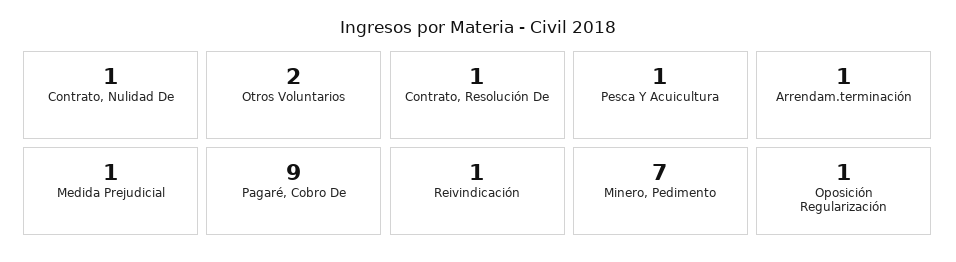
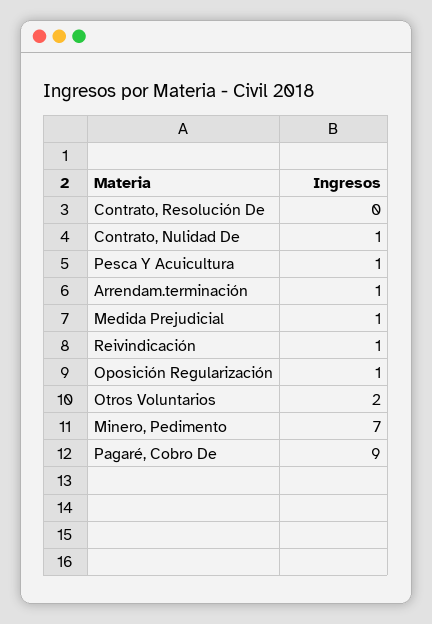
  {
    "Contrato, Nulidad De": 1,
    "Otros Voluntarios": 2,
-   "Contrato, Resolución De": 1,
+   "Contrato, Resolución De": 0,
    "Pesca Y Acuicultura": 1,
    "Arrendam.terminación": 1,
    "Medida Prejudicial": 1,
    "Pagaré, Cobro De": 9,
    "Reivindicación": 1,
    "Minero, Pedimento": 7,
    "Oposición Regularización": 1
  }

